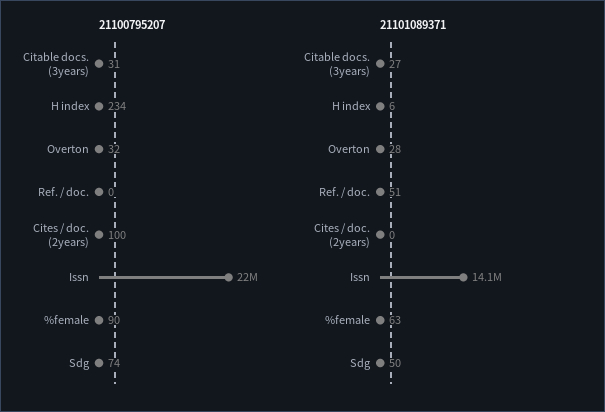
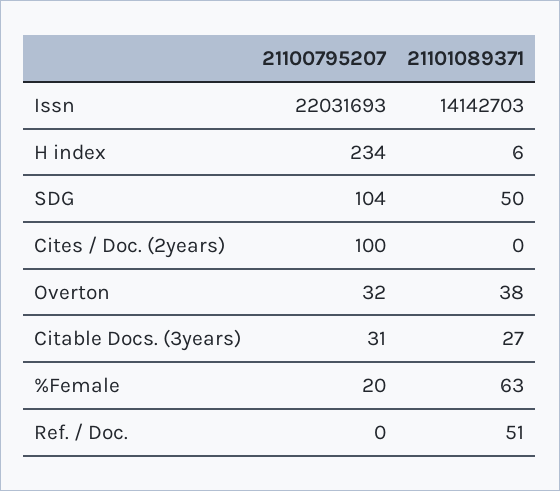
  {
    "21100795207": {
      "Citable docs. (3years)": 31,
      "H index": 234,
      "Overton": 32,
      "Ref. / doc.": 0,
      "Cites / doc. (2years)": 100,
      "Issn": 22031693,
-     "%female": 90,
+     "%female": 20,
-     "Sdg": 74
+     "Sdg": 104
    },
    "21101089371": {
      "Citable docs. (3years)": 27,
      "H index": 6,
-     "Overton": 28,
+     "Overton": 38,
      "Ref. / doc.": 51,
      "Cites / doc. (2years)": 0,
      "Issn": 14142703,
      "%female": 63,
      "Sdg": 50
    }
  }

